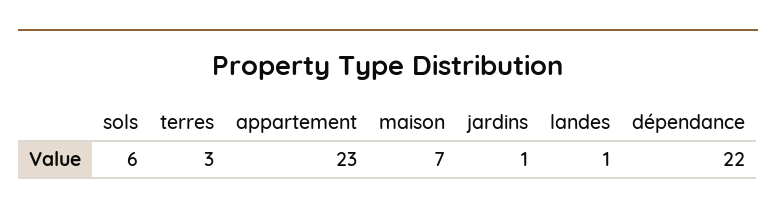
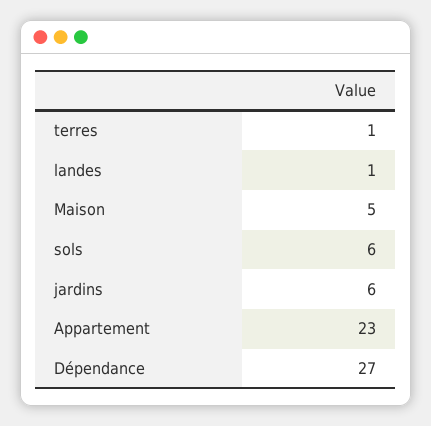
  {
    "sols": 6,
-   "terres": 3,
+   "terres": 1,
    "appartement": 23,
-   "maison": 7,
+   "maison": 5,
-   "jardins": 1,
+   "jardins": 6,
    "landes": 1,
-   "dépendance": 22
+   "dépendance": 27
  }

